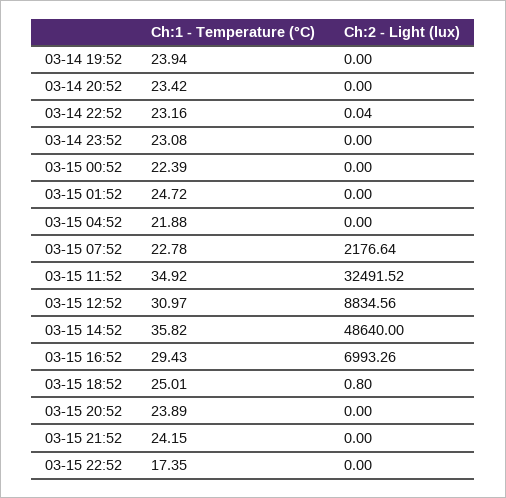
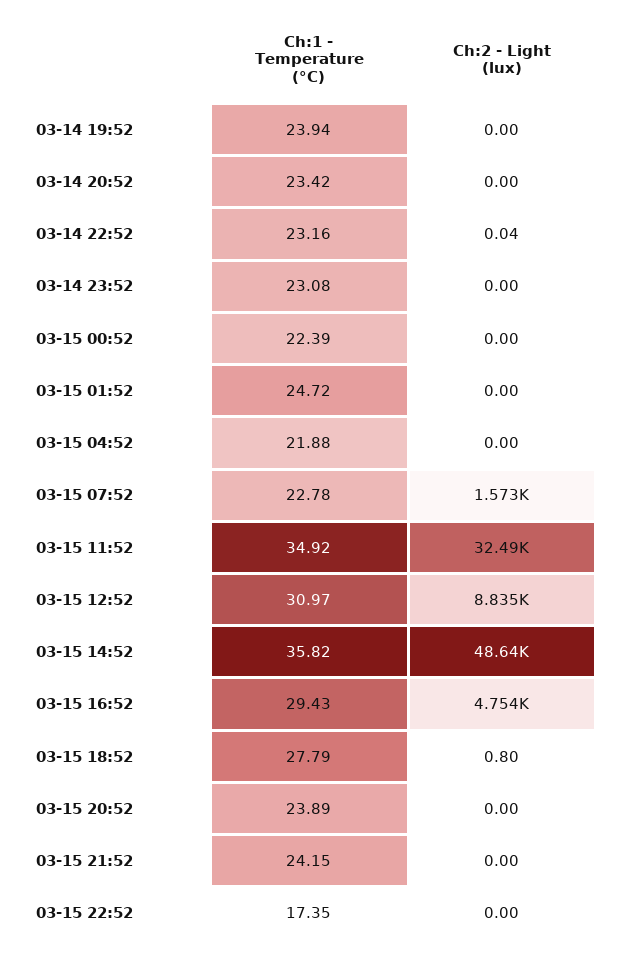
  {
    "Ch:1 - Temperature (°C)": {
      "03-14 19:52": 23.94,
      "03-14 20:52": 23.42,
      "03-14 22:52": 23.16,
      "03-14 23:52": 23.08,
      "03-15 00:52": 22.39,
      "03-15 01:52": 24.72,
      "03-15 04:52": 21.88,
      "03-15 07:52": 22.78,
      "03-15 11:52": 34.92,
      "03-15 12:52": 30.97,
      "03-15 14:52": 35.82,
      "03-15 16:52": 29.43,
-     "03-15 18:52": 25.01,
+     "03-15 18:52": 27.79,
      "03-15 20:52": 23.89,
      "03-15 21:52": 24.15,
      "03-15 22:52": 17.35
    },
    "Ch:2 - Light (lux)": {
      "03-14 19:52": 0,
      "03-14 20:52": 0,
      "03-14 22:52": 0.04,
      "03-14 23:52": 0,
      "03-15 00:52": 0,
      "03-15 01:52": 0,
      "03-15 04:52": 0,
-     "03-15 07:52": 2176.64,
+     "03-15 07:52": 1573,
      "03-15 11:52": 32491.52,
      "03-15 12:52": 8834.56,
      "03-15 14:52": 48640,
-     "03-15 16:52": 6993.26,
+     "03-15 16:52": 4754,
      "03-15 18:52": 0.8,
      "03-15 20:52": 0,
      "03-15 21:52": 0,
      "03-15 22:52": 0
    }
  }

